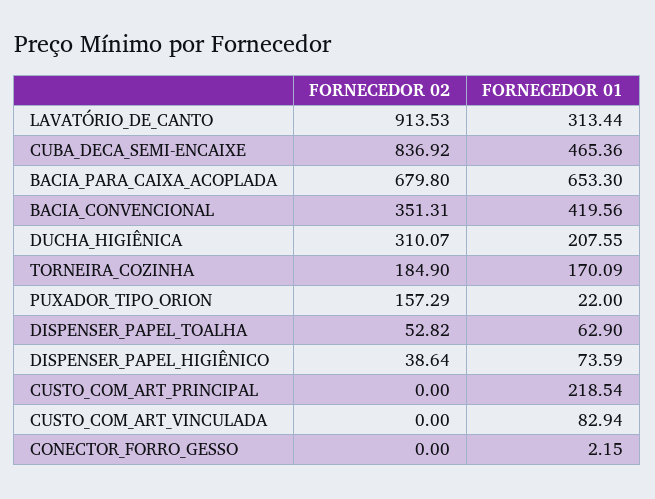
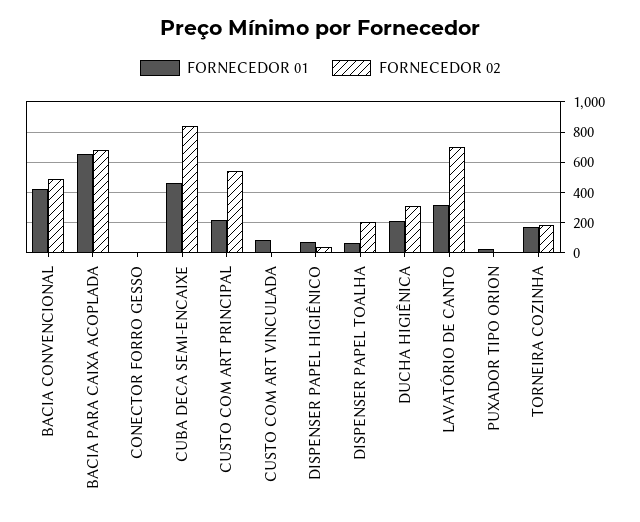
  {
    "FORNECEDOR 02": {
-     "LAVATÓRIO_DE_CANTO": 913.53,
+     "LAVATÓRIO_DE_CANTO": 700,
      "CUBA_DECA_SEMI-ENCAIXE": 836.92,
      "BACIA_PARA_CAIXA_ACOPLADA": 679.8,
-     "BACIA_CONVENCIONAL": 351.31,
+     "BACIA_CONVENCIONAL": 500,
      "DUCHA_HIGIÊNICA": 310.07,
      "TORNEIRA_COZINHA": 184.9,
-     "PUXADOR_TIPO_ORION": 157.29,
+     "PUXADOR_TIPO_ORION": 0,
-     "DISPENSER_PAPEL_TOALHA": 52.82,
+     "DISPENSER_PAPEL_TOALHA": 200,
      "DISPENSER_PAPEL_HIGIÊNICO": 38.64,
-     "CUSTO_COM_ART_PRINCIPAL": 0,
+     "CUSTO_COM_ART_PRINCIPAL": 550,
      "CUSTO_COM_ART_VINCULADA": 0,
      "CONECTOR_FORRO_GESSO": 0
    },
    "FORNECEDOR 01": {
      "LAVATÓRIO_DE_CANTO": 313.44,
      "CUBA_DECA_SEMI-ENCAIXE": 465.36,
      "BACIA_PARA_CAIXA_ACOPLADA": 653.3,
      "BACIA_CONVENCIONAL": 419.56,
      "DUCHA_HIGIÊNICA": 207.55,
      "TORNEIRA_COZINHA": 170.09,
      "PUXADOR_TIPO_ORION": 22,
      "DISPENSER_PAPEL_TOALHA": 62.9,
      "DISPENSER_PAPEL_HIGIÊNICO": 73.59,
      "CUSTO_COM_ART_PRINCIPAL": 218.54,
      "CUSTO_COM_ART_VINCULADA": 82.94,
      "CONECTOR_FORRO_GESSO": 2.15
    }
  }

